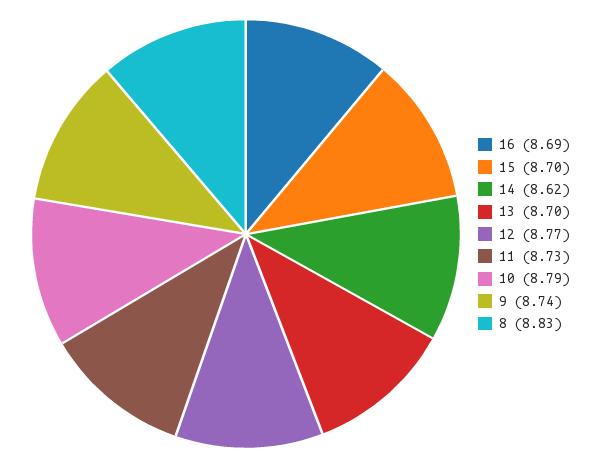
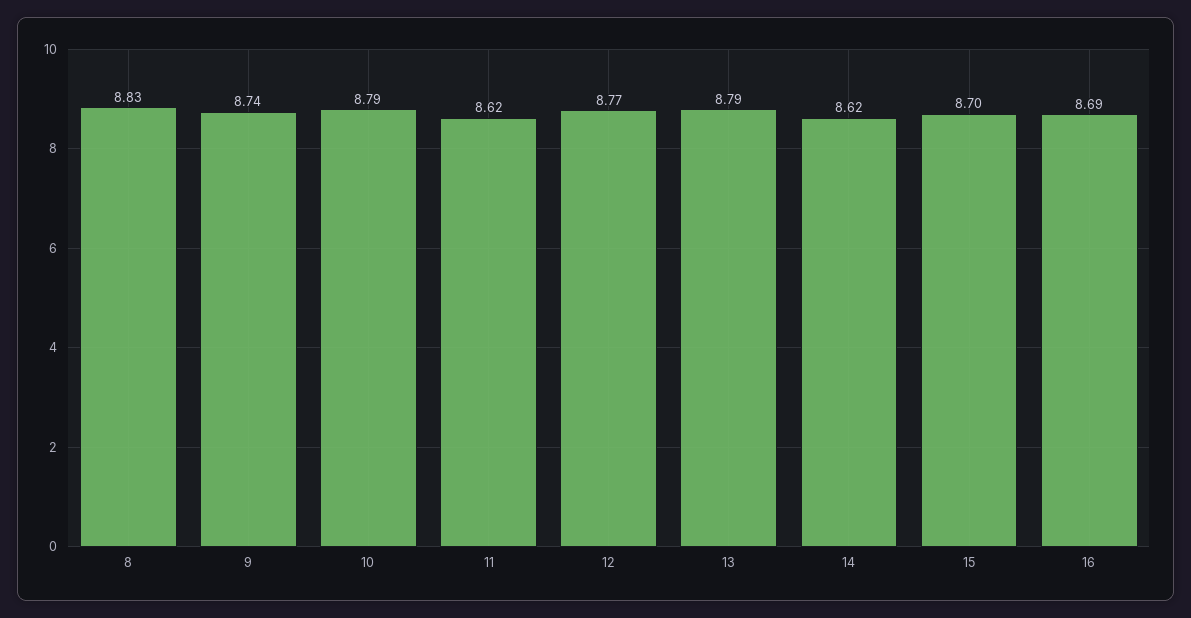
  {
    "16": 8.69,
    "15": 8.7,
    "14": 8.62,
-   "13": 8.7,
+   "13": 8.79,
    "12": 8.77,
-   "11": 8.73,
+   "11": 8.62,
    "10": 8.79,
    "9": 8.74,
    "8": 8.83
  }

